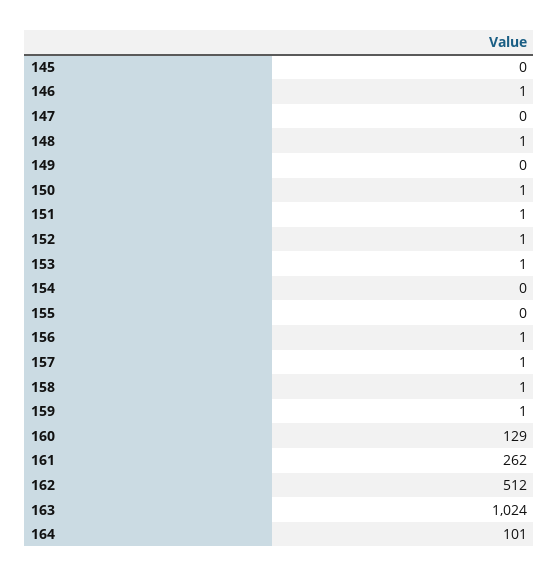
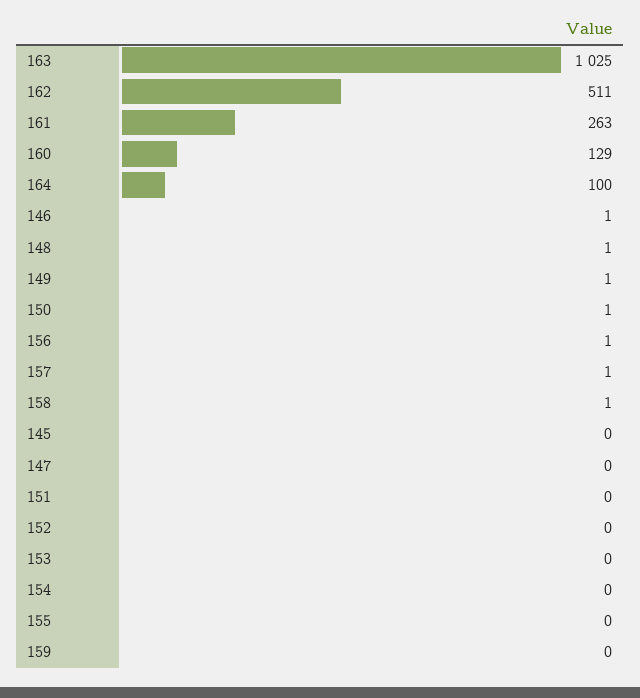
  {
    "145": 0,
    "146": 1,
    "147": 0,
    "148": 1,
-   "149": 0,
+   "149": 1,
    "150": 1,
-   "151": 1,
+   "151": 0,
-   "152": 1,
+   "152": 0,
-   "153": 1,
+   "153": 0,
    "154": 0,
    "155": 0,
    "156": 1,
    "157": 1,
    "158": 1,
-   "159": 1,
+   "159": 0,
    "160": 129,
-   "161": 262,
+   "161": 263,
-   "162": 512,
+   "162": 511,
-   "163": 1024,
+   "163": 1025,
-   "164": 101
+   "164": 100
  }

